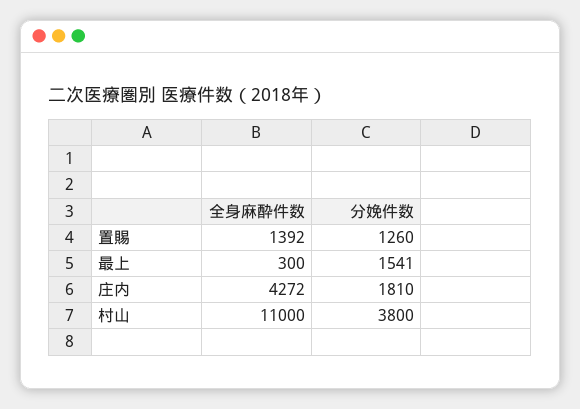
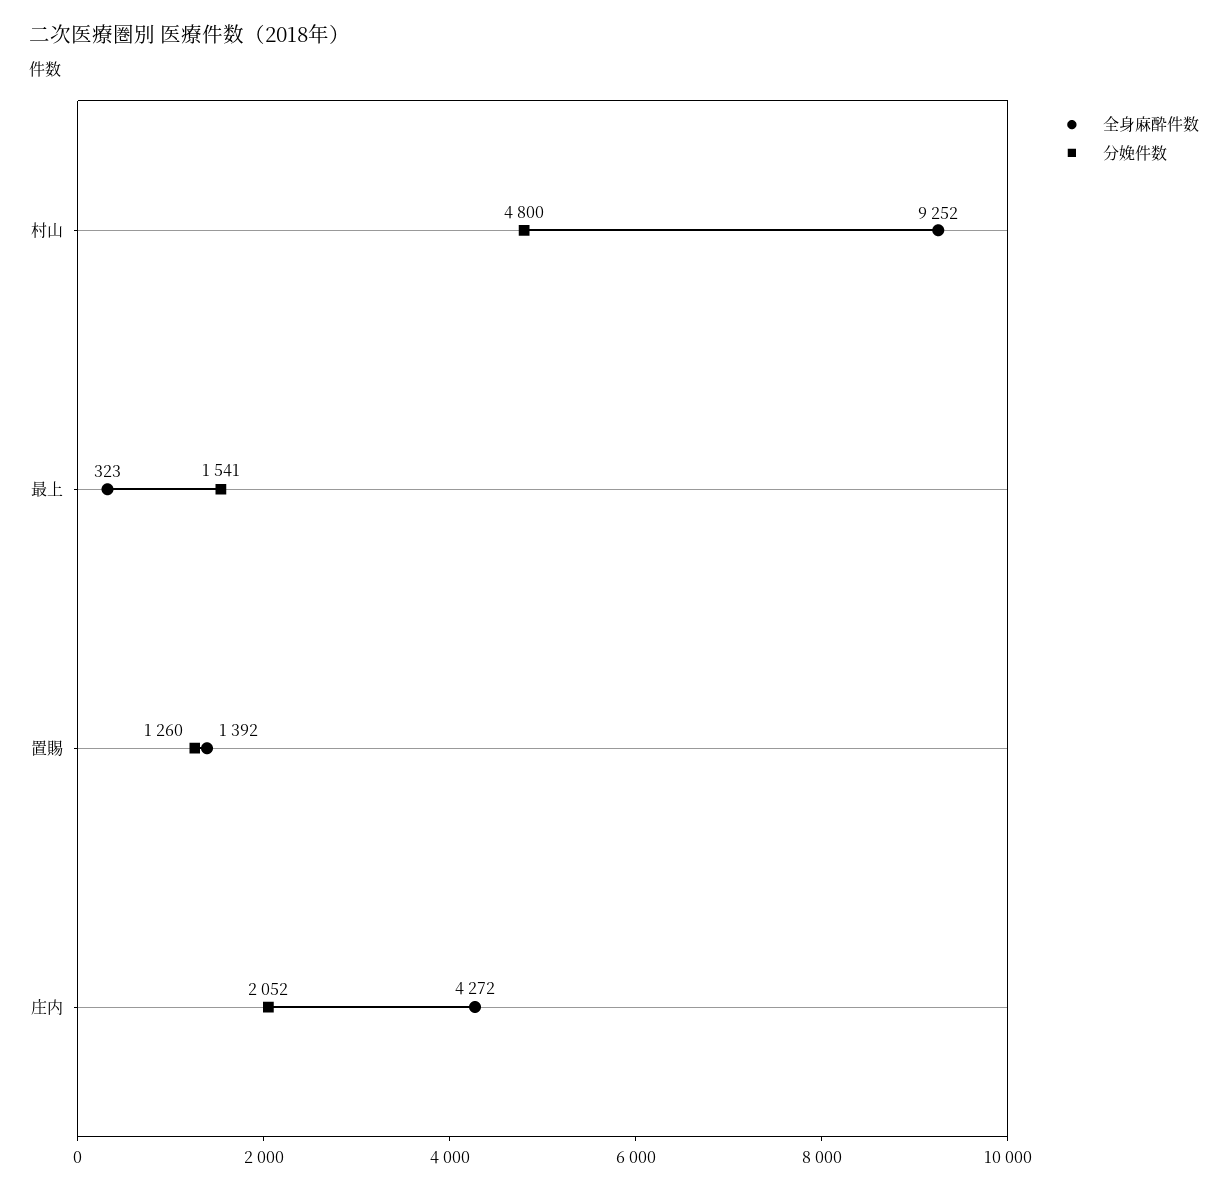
  {
    "全身麻酔件数": {
      "置賜": 1392,
-     "最上": 300,
+     "最上": 323,
      "庄内": 4272,
-     "村山": 11000
+     "村山": 9252
    },
    "分娩件数": {
      "置賜": 1260,
      "最上": 1541,
-     "庄内": 1810,
+     "庄内": 2052,
-     "村山": 3800
+     "村山": 4800
    }
  }

